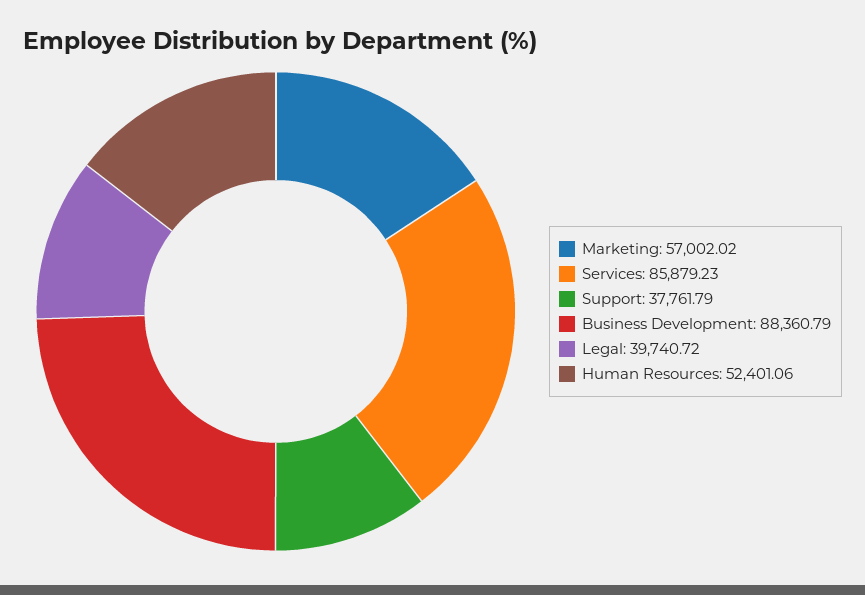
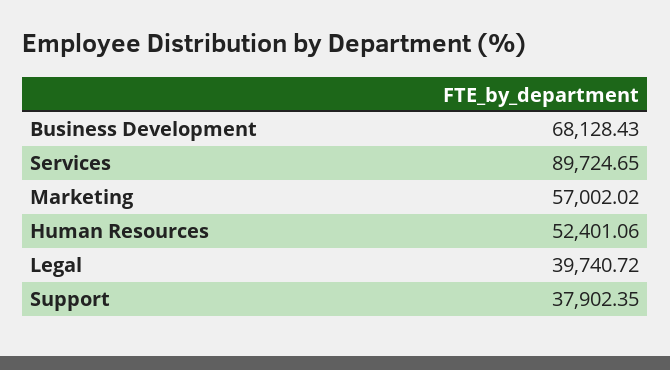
  {
    "Marketing": 57002.02,
-   "Services": 85879.23,
+   "Services": 89724.65,
-   "Support": 37761.79,
+   "Support": 37902.35,
-   "Business Development": 88360.79,
+   "Business Development": 68128.43,
    "Legal": 39740.72,
    "Human Resources": 52401.06
  }

